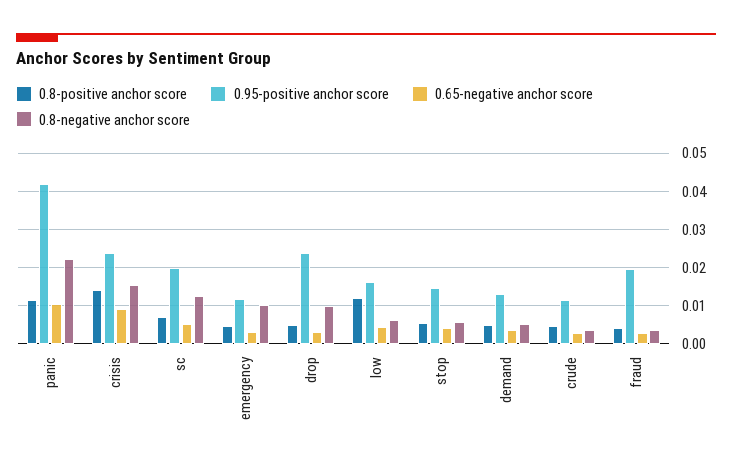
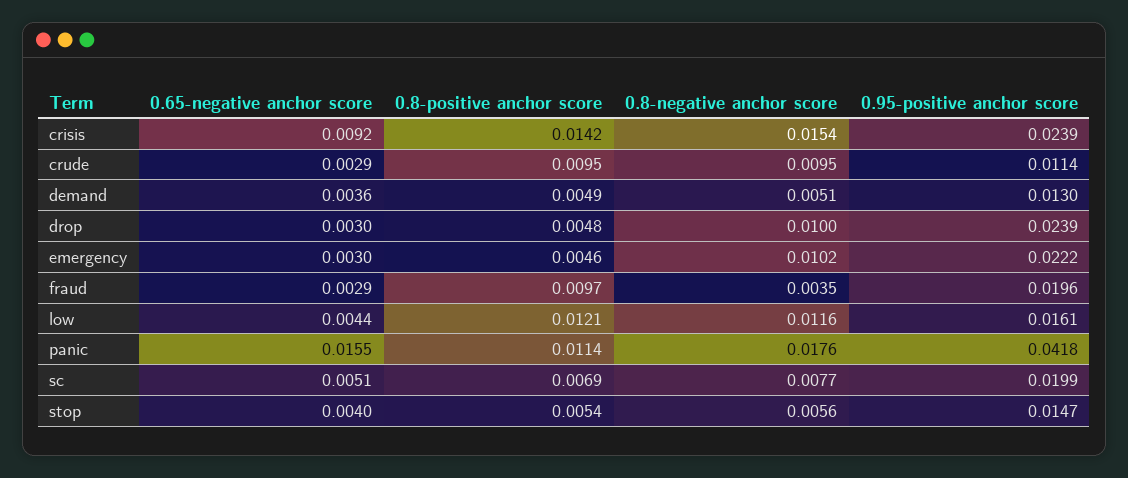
  {
    "0.8-positive anchor score": {
      "panic": 0.0114,
      "crisis": 0.0142,
      "sc": 0.0069,
      "emergency": 0.0046,
      "drop": 0.0048,
      "low": 0.0121,
      "stop": 0.0054,
      "demand": 0.0049,
-     "crude": 0.004,
+     "crude": 0.0095,
-     "fraud": 0.004
+     "fraud": 0.0097
    },
    "0.95-positive anchor score": {
      "panic": 0.0418,
      "crisis": 0.0239,
      "sc": 0.0199,
-     "emergency": 0.012,
+     "emergency": 0.0222,
      "drop": 0.0239,
      "low": 0.0161,
      "stop": 0.0147,
      "demand": 0.013,
      "crude": 0.0114,
      "fraud": 0.0196
    },
    "0.65-negative anchor score": {
-     "panic": 0.01,
+     "panic": 0.0155,
      "crisis": 0.0092,
      "sc": 0.0051,
      "emergency": 0.003,
      "drop": 0.003,
      "low": 0.0044,
      "stop": 0.004,
      "demand": 0.0036,
      "crude": 0.0029,
      "fraud": 0.0029
    },
    "0.8-negative anchor score": {
-     "panic": 0.022,
+     "panic": 0.0176,
      "crisis": 0.0154,
-     "sc": 0.012,
+     "sc": 0.0077,
      "emergency": 0.0102,
      "drop": 0.01,
-     "low": 0.006,
+     "low": 0.0116,
      "stop": 0.0056,
      "demand": 0.0051,
-     "crude": 0.004,
+     "crude": 0.0095,
      "fraud": 0.0035
    }
  }

